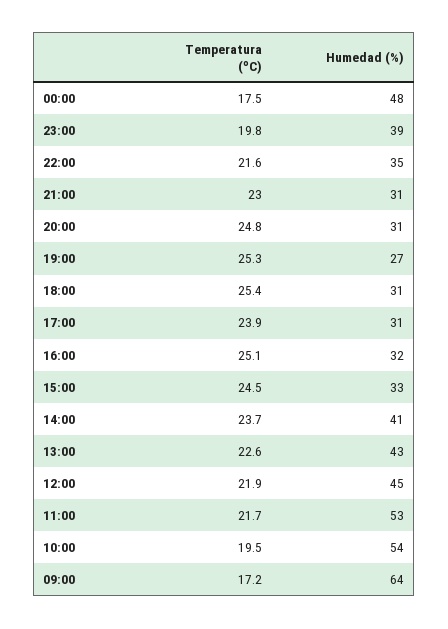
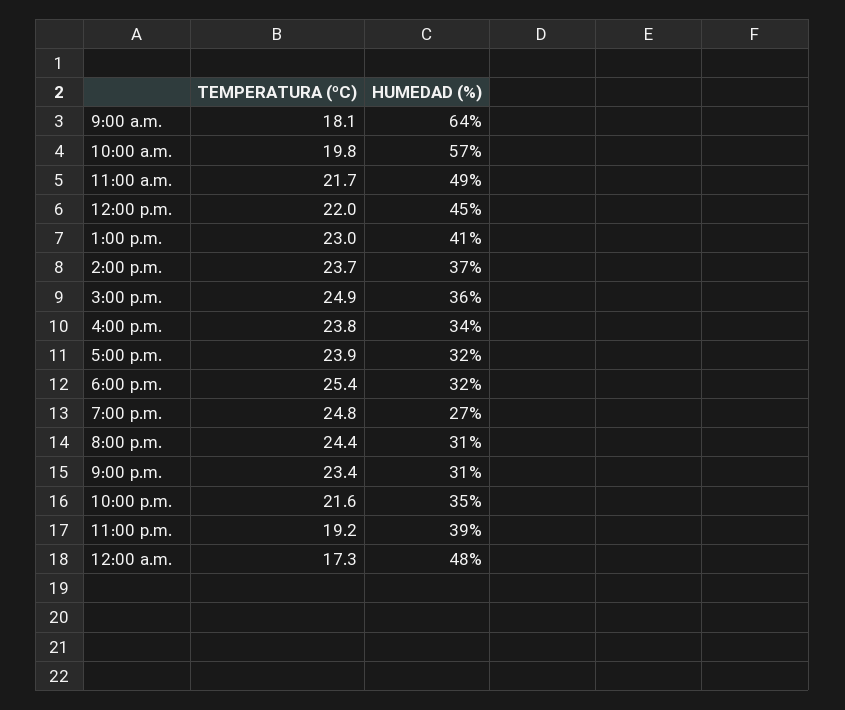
  {
    "Temperatura (ºC)": {
-     "00:00": 17.5,
+     "00:00": 17.3,
-     "23:00": 19.8,
+     "23:00": 19.2,
      "22:00": 21.6,
-     "21:00": 23,
+     "21:00": 23.4,
-     "20:00": 24.8,
+     "20:00": 24.4,
-     "19:00": 25.3,
+     "19:00": 24.8,
      "18:00": 25.4,
      "17:00": 23.9,
-     "16:00": 25.1,
+     "16:00": 23.8,
-     "15:00": 24.5,
+     "15:00": 24.9,
      "14:00": 23.7,
-     "13:00": 22.6,
+     "13:00": 23,
-     "12:00": 21.9,
+     "12:00": 22,
      "11:00": 21.7,
-     "10:00": 19.5,
+     "10:00": 19.8,
-     "09:00": 17.2
+     "09:00": 18.1
    },
    "Humedad (%)": {
      "00:00": 48,
      "23:00": 39,
      "22:00": 35,
      "21:00": 31,
      "20:00": 31,
      "19:00": 27,
-     "18:00": 31,
+     "18:00": 32,
-     "17:00": 31,
+     "17:00": 32,
-     "16:00": 32,
+     "16:00": 34,
-     "15:00": 33,
+     "15:00": 36,
-     "14:00": 41,
+     "14:00": 37,
-     "13:00": 43,
+     "13:00": 41,
      "12:00": 45,
-     "11:00": 53,
+     "11:00": 49,
-     "10:00": 54,
+     "10:00": 57,
      "09:00": 64
    }
  }

